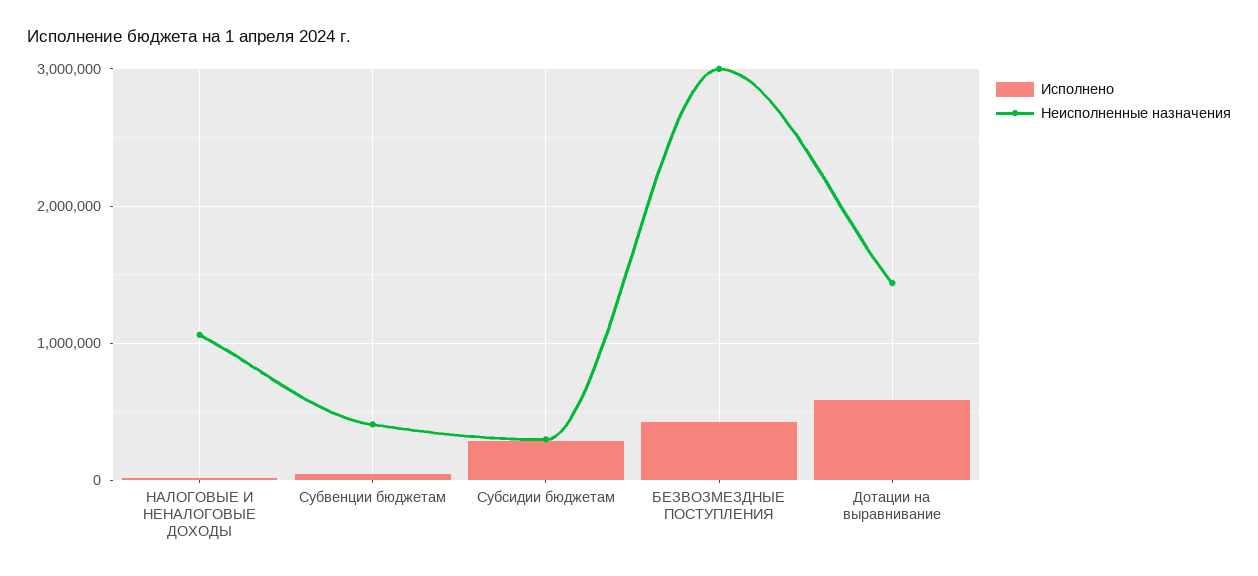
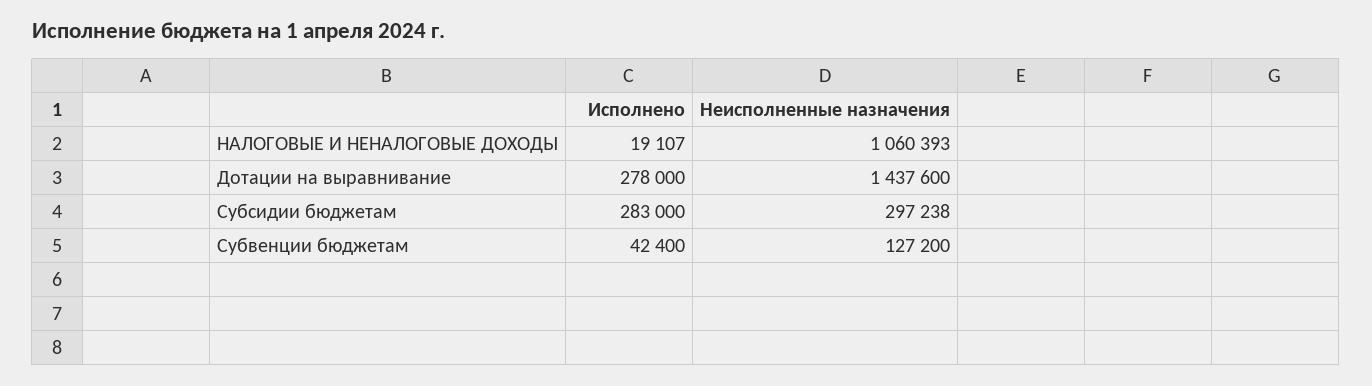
  {
    "Исполнено": {
      "НАЛОГОВЫЕ И НЕНАЛОГОВЫЕ ДОХОДЫ": 19107,
      "Субвенции бюджетам": 42400,
      "Субсидии бюджетам": 283000,
-     "БЕЗВОЗМЕЗДНЫЕ ПОСТУПЛЕНИЯ": 400000,
-     "Дотации на выравнивание": 600000
+     "Дотации на выравнивание": 278000
    },
    "Неисполненные назначения": {
      "НАЛОГОВЫЕ И НЕНАЛОГОВЫЕ ДОХОДЫ": 1060393,
-     "Субвенции бюджетам": 400000,
+     "Субвенции бюджетам": 127200,
      "Субсидии бюджетам": 297238,
-     "БЕЗВОЗМЕЗДНЫЕ ПОСТУПЛЕНИЯ": 3000000,
      "Дотации на выравнивание": 1437600
    }
  }

